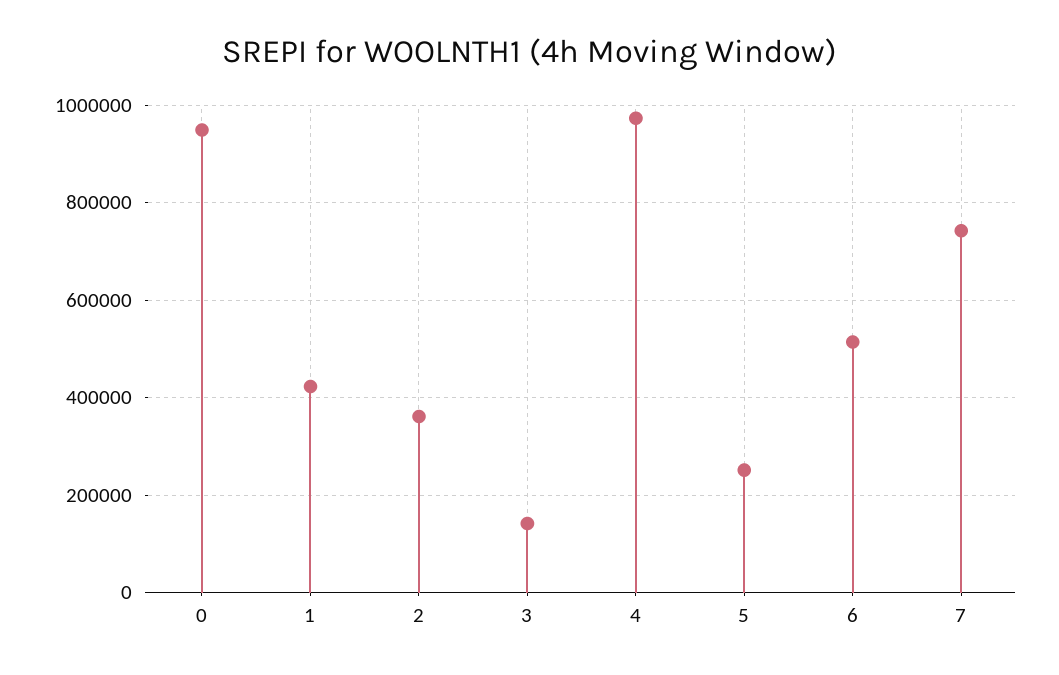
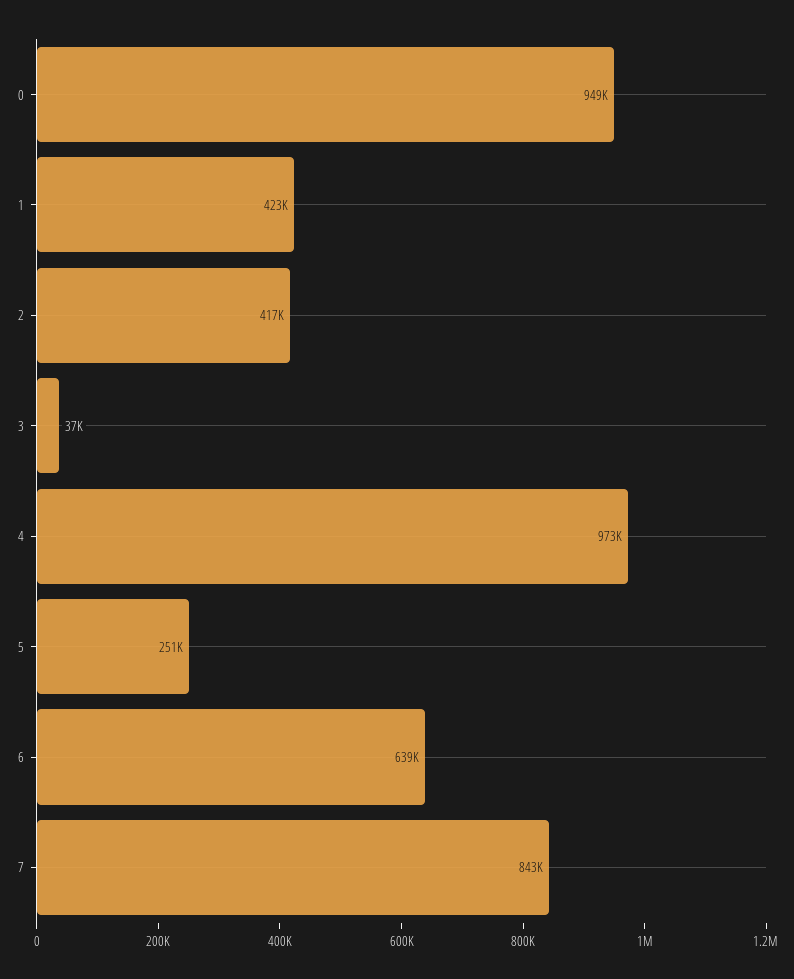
  {
    "0": 949000,
    "1": 423000,
-   "2": 360000,
+   "2": 417000,
-   "3": 140000,
+   "3": 37000,
    "4": 973000,
    "5": 251000,
-   "6": 520000,
+   "6": 639000,
-   "7": 740000
+   "7": 843000
  }

